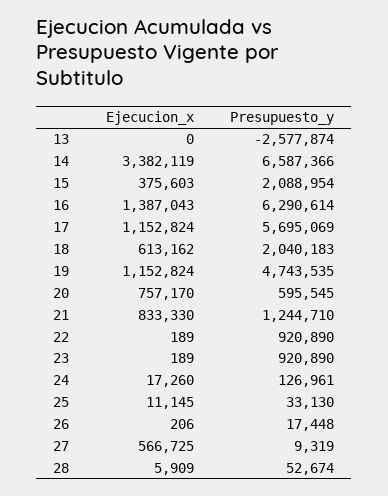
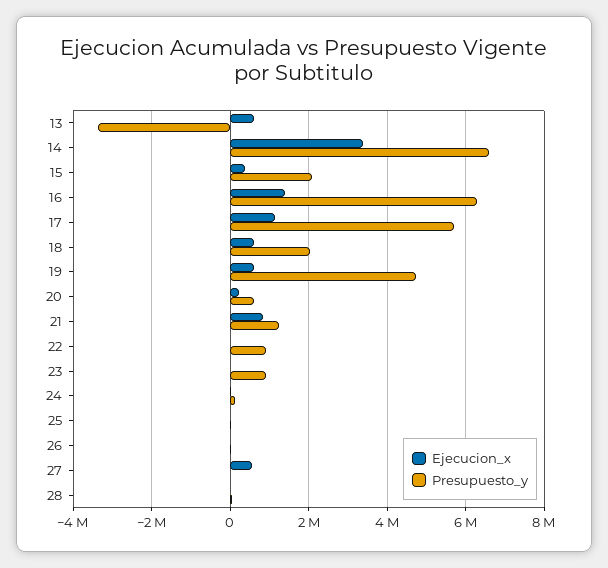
  {
    "Ejecucion_x": {
-     "13": 0,
+     "13": 600000,
      "14": 3382119,
      "15": 375603,
      "16": 1387043,
      "17": 1152824,
      "18": 613162,
-     "19": 1152824,
+     "19": 600000,
-     "20": 757170,
+     "20": 200000,
      "21": 833330,
      "22": 189,
      "23": 189,
      "24": 17260,
      "25": 11145,
      "26": 206,
      "27": 566725,
      "28": 5909
    },
    "Presupuesto_y": {
-     "13": -2577874,
+     "13": -3400000,
      "14": 6587366,
      "15": 2088954,
      "16": 6290614,
      "17": 5695069,
      "18": 2040183,
      "19": 4743535,
      "20": 595545,
      "21": 1244710,
      "22": 920890,
      "23": 920890,
      "24": 126961,
      "25": 33130,
      "26": 17448,
      "27": 9319,
      "28": 52674
    }
  }

